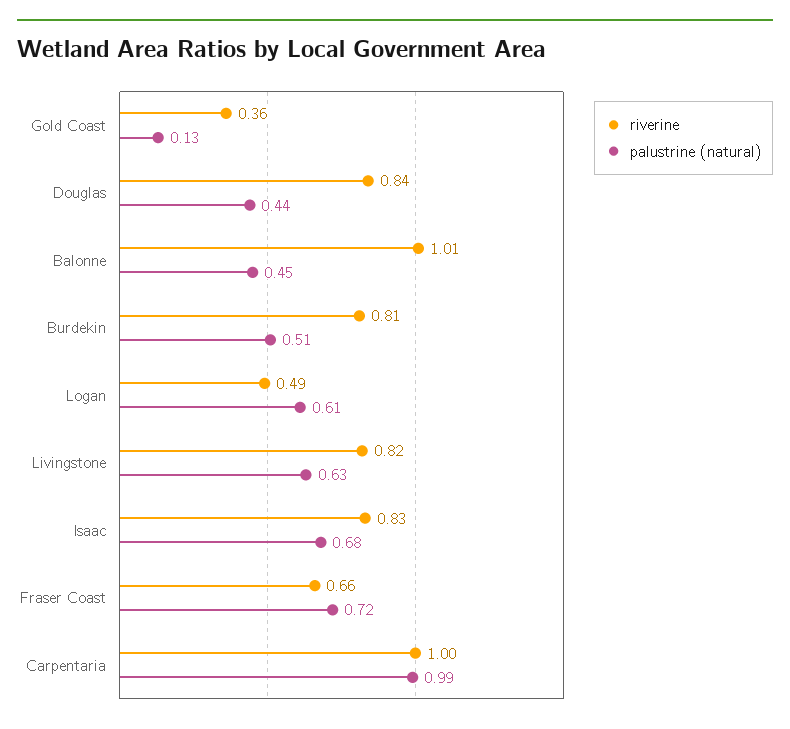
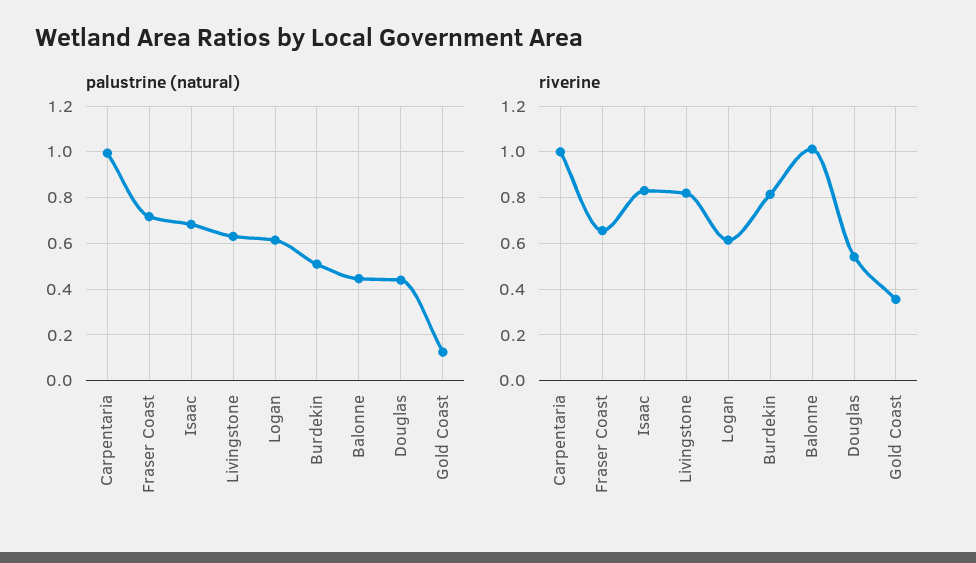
  {
    "riverine": {
      "Gold Coast": 0.36,
-     "Douglas": 0.84,
+     "Douglas": 0.55,
      "Balonne": 1.01,
      "Burdekin": 0.81,
-     "Logan": 0.49,
+     "Logan": 0.6,
      "Livingstone": 0.82,
      "Isaac": 0.83,
      "Fraser Coast": 0.66,
      "Carpentaria": 1
    },
    "palustrine (natural)": {
      "Gold Coast": 0.13,
      "Douglas": 0.44,
      "Balonne": 0.45,
      "Burdekin": 0.51,
      "Logan": 0.61,
      "Livingstone": 0.63,
      "Isaac": 0.68,
      "Fraser Coast": 0.72,
      "Carpentaria": 0.99
    }
  }

